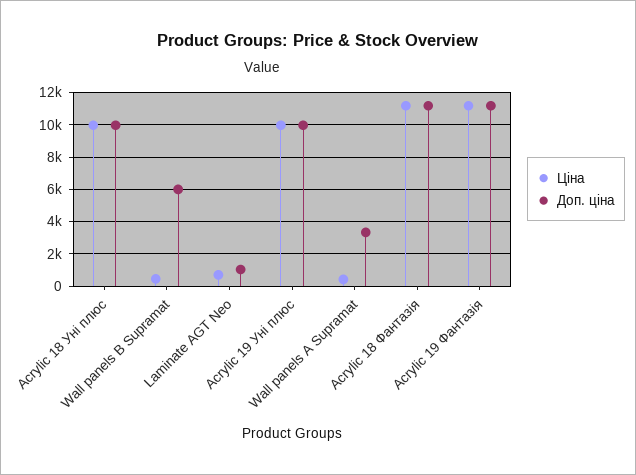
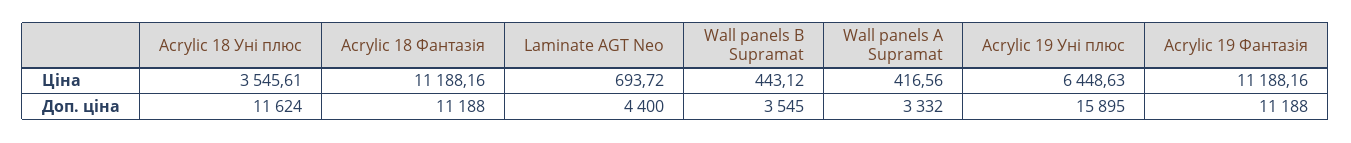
  {
    "Ціна": {
-     "Acrylic 18 Уні плюс": 10000,
+     "Acrylic 18 Уні плюс": 3545.61,
      "Wall panels B Supramat": 443.12,
      "Laminate AGT Neo": 693.72,
-     "Acrylic 19 Уні плюс": 10000,
+     "Acrylic 19 Уні плюс": 6448.63,
      "Wall panels А Supramat": 416.56,
      "Acrylic 18 Фантазія": 11188.16,
      "Acrylic 19 Фантазія": 11188.16
    },
    "Доп. ціна": {
-     "Acrylic 18 Уні плюс": 10000,
+     "Acrylic 18 Уні плюс": 11624,
-     "Wall panels B Supramat": 6000,
+     "Wall panels B Supramat": 3545,
-     "Laminate AGT Neo": 1000,
+     "Laminate AGT Neo": 4400,
-     "Acrylic 19 Уні плюс": 10000,
+     "Acrylic 19 Уні плюс": 15895,
      "Wall panels А Supramat": 3332,
      "Acrylic 18 Фантазія": 11188,
      "Acrylic 19 Фантазія": 11188
    }
  }

